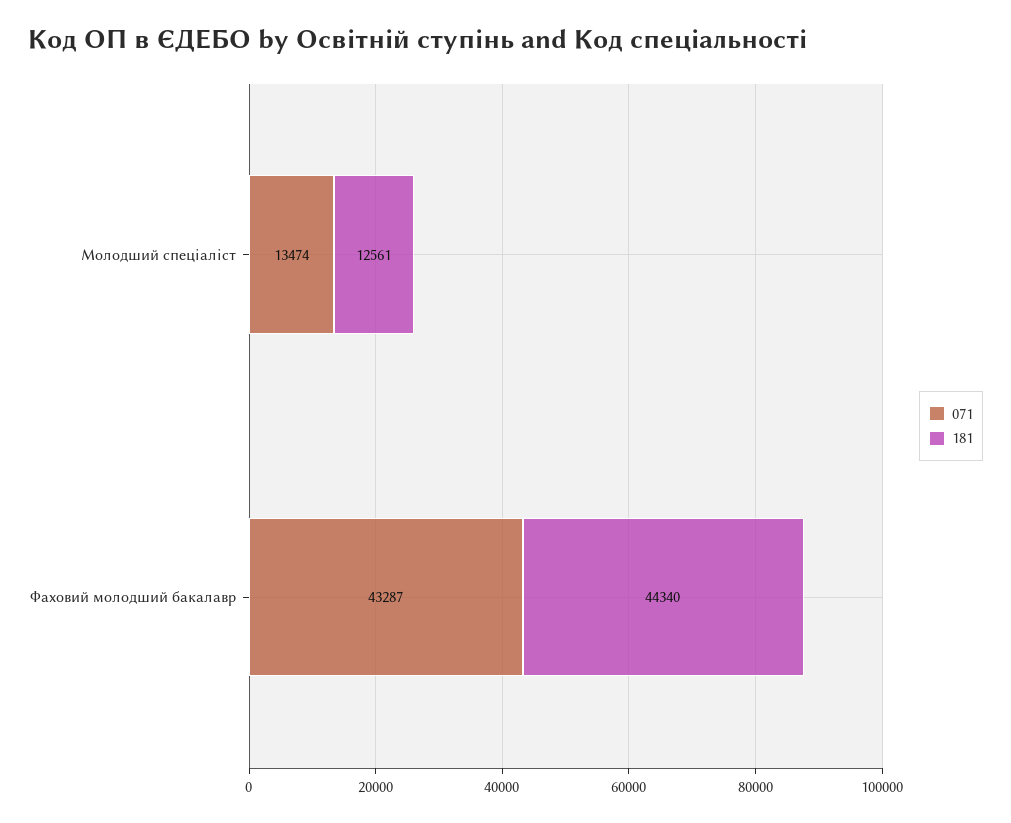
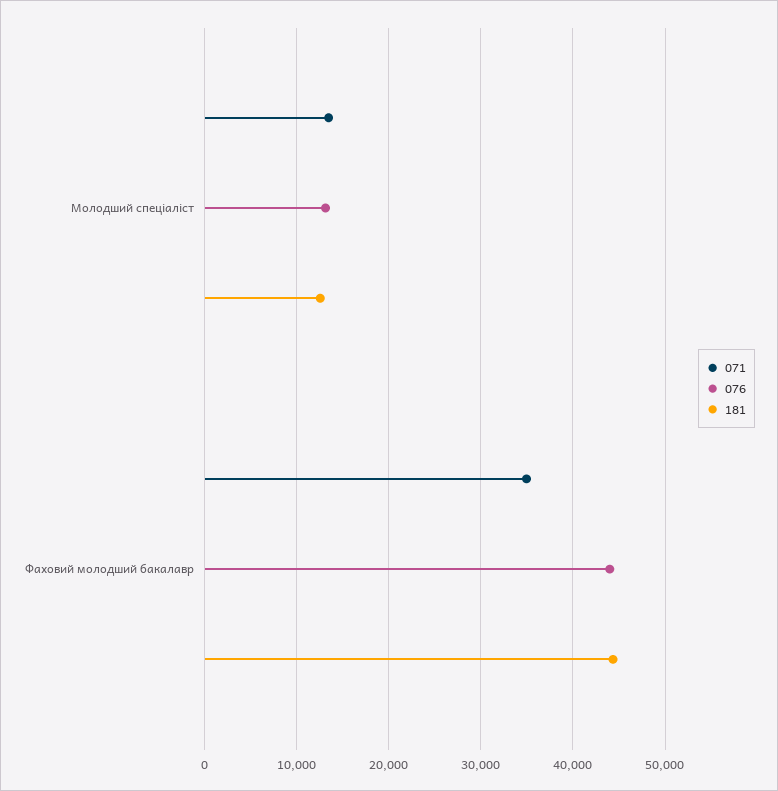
  {
    "071": {
      "Молодший спеціаліст": 13474,
-     "Фаховий молодший бакалавр": 43287
+     "Фаховий молодший бакалавр": 35000
    },
    "181": {
      "Молодший спеціаліст": 12561,
      "Фаховий молодший бакалавр": 44340
-   }
+   },
+   "076": {
+     "Молодший спеціаліст": 13000,
+     "Фаховий молодший бакалавр": 44000
+   }
  }

